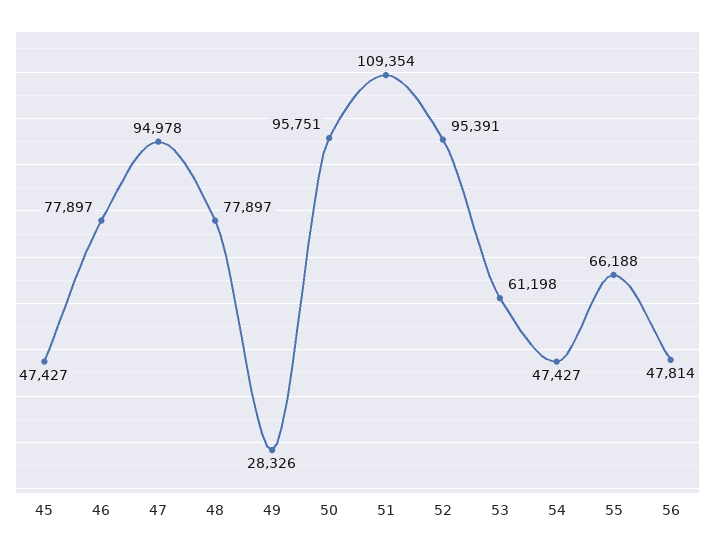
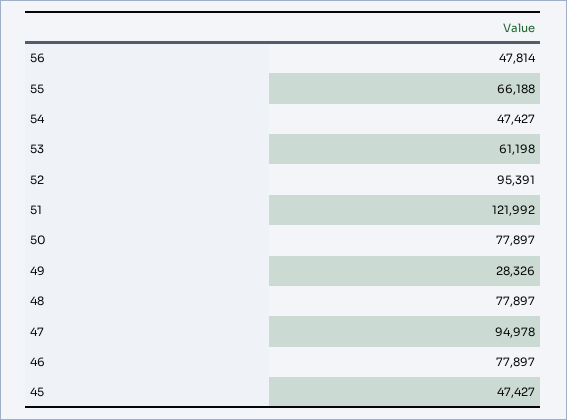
  {
    "45": 47427,
    "46": 77897,
    "47": 94978,
    "48": 77897,
    "49": 28326,
-   "50": 95751,
+   "50": 77897,
-   "51": 109354,
+   "51": 121992,
    "52": 95391,
    "53": 61198,
    "54": 47427,
    "55": 66188,
    "56": 47814
  }

